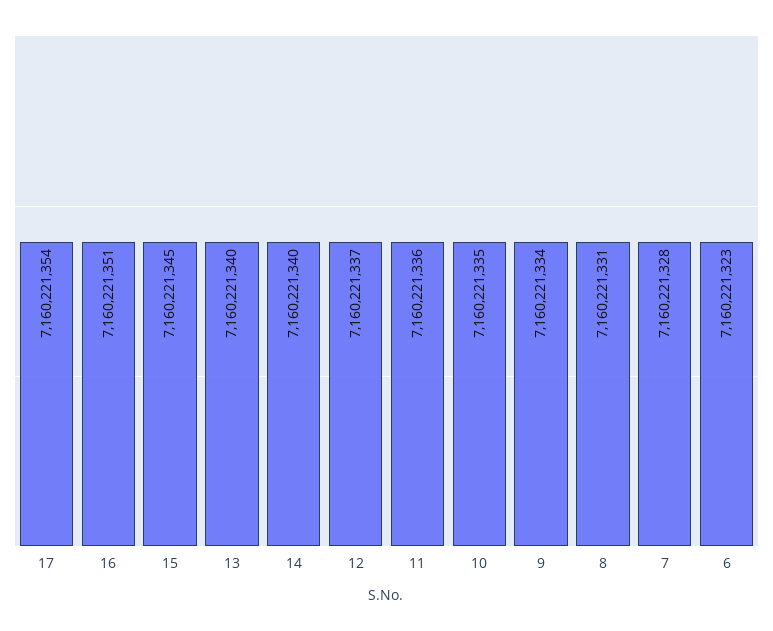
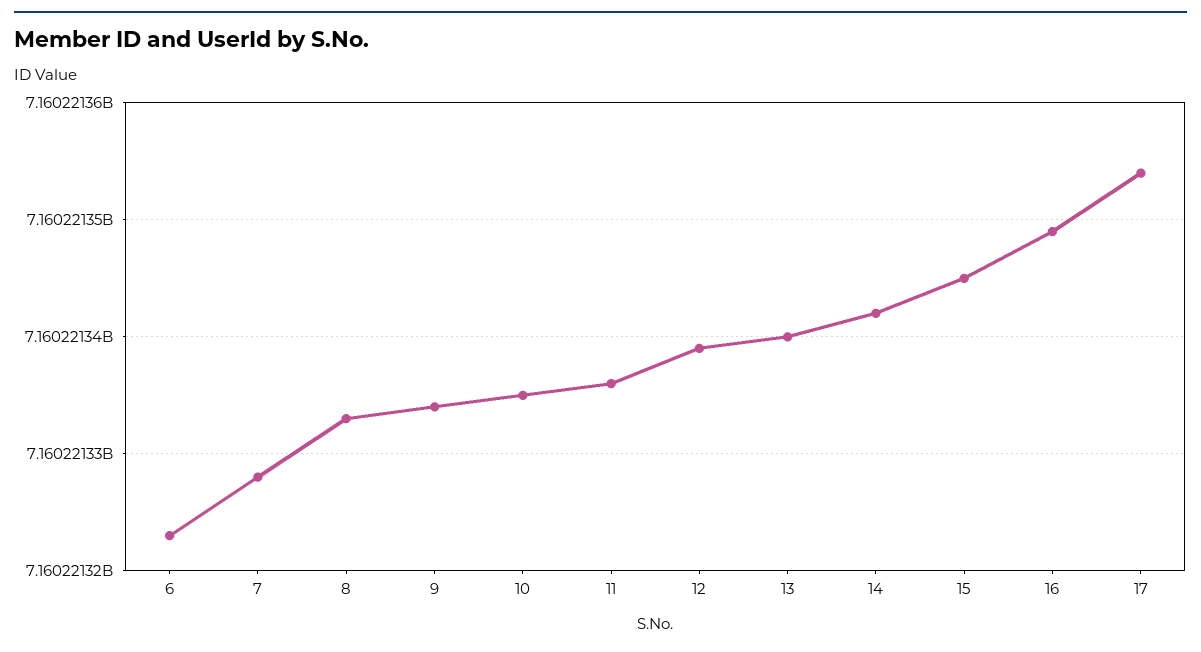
  {
    "17": 7160221354,
-   "16": 7160221351,
+   "16": 7160221349,
    "15": 7160221345,
    "13": 7160221340,
-   "14": 7160221340,
+   "14": 7160221342,
-   "12": 7160221337,
+   "12": 7160221339,
    "11": 7160221336,
    "10": 7160221335,
    "9": 7160221334,
-   "8": 7160221331,
+   "8": 7160221333,
    "7": 7160221328,
    "6": 7160221323
  }

